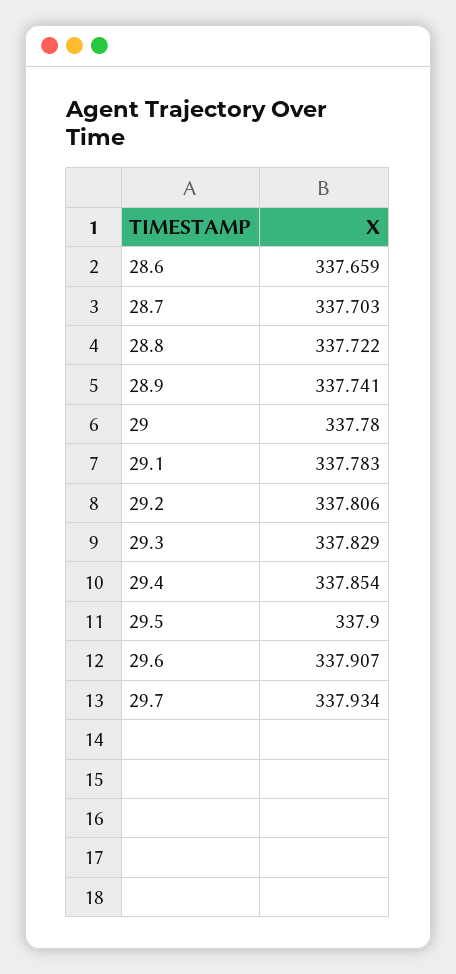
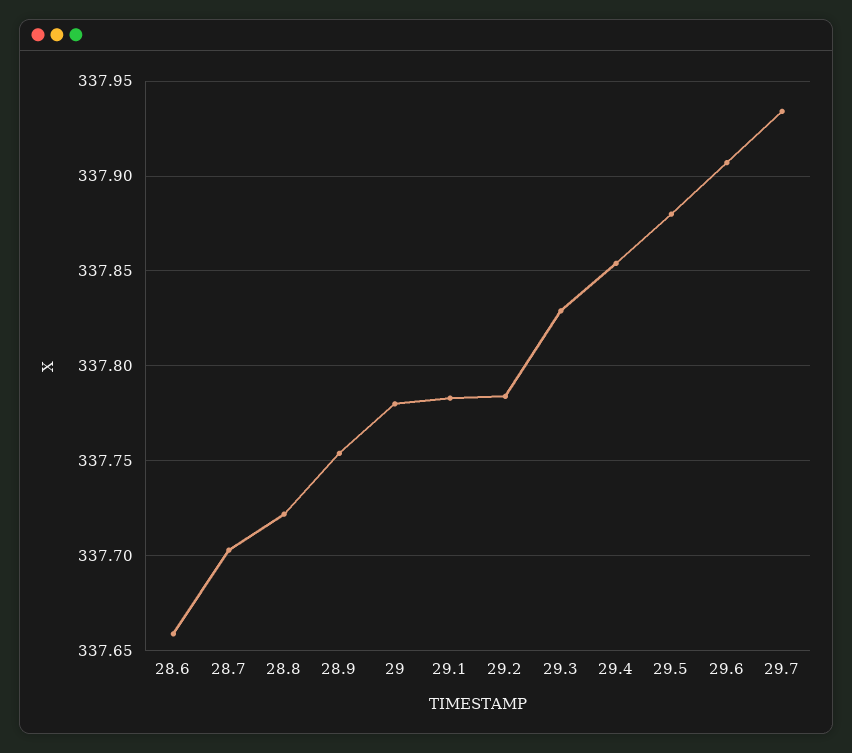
  {
    "28.6": 337.659,
    "28.7": 337.703,
    "28.8": 337.722,
-   "28.9": 337.741,
+   "28.9": 337.755,
    "29": 337.78,
    "29.1": 337.783,
-   "29.2": 337.806,
+   "29.2": 337.785,
    "29.3": 337.829,
    "29.4": 337.854,
-   "29.5": 337.9,
+   "29.5": 337.88,
    "29.6": 337.907,
    "29.7": 337.934
  }

